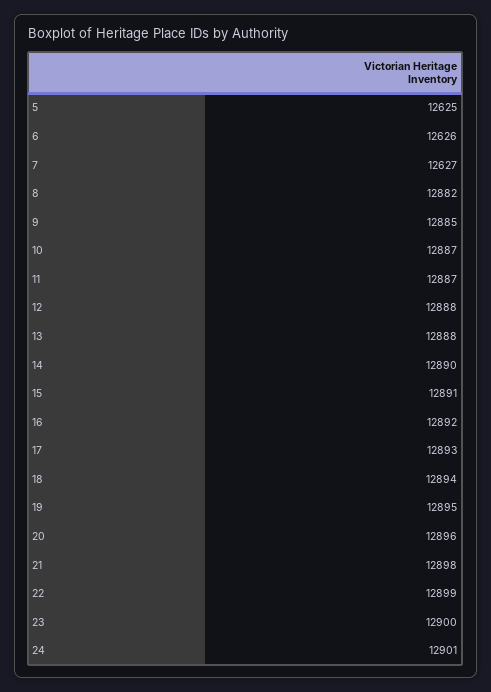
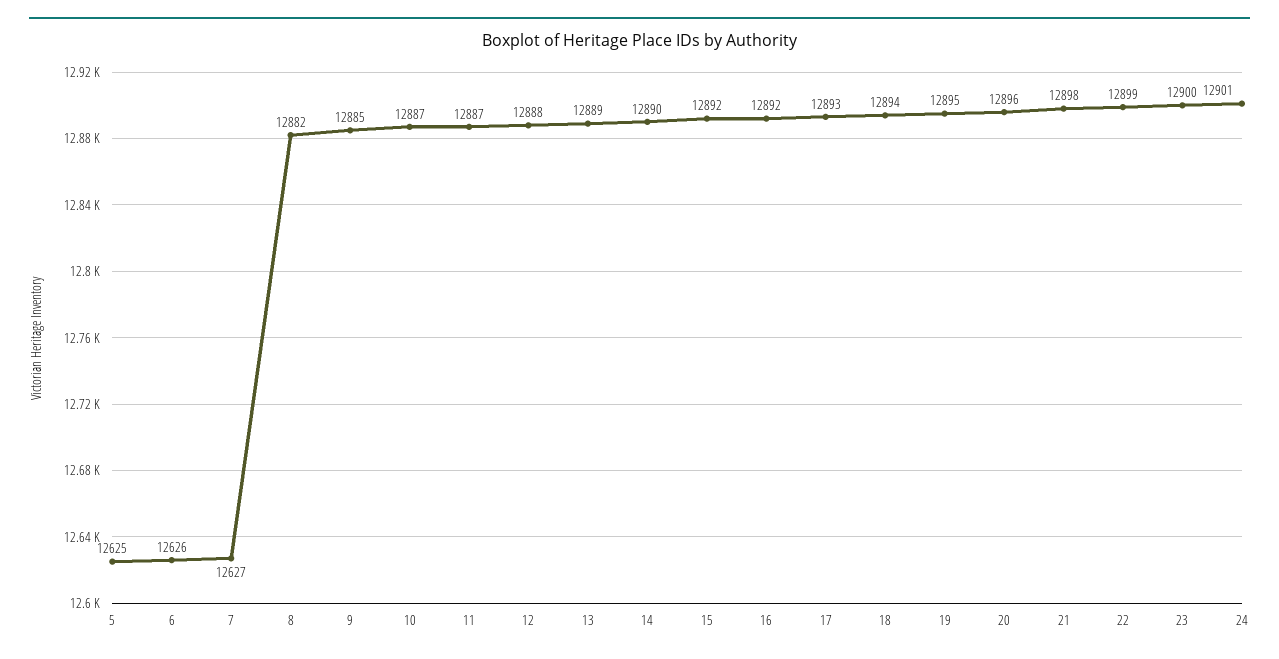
  {
    "5": 12625,
    "6": 12626,
    "7": 12627,
    "8": 12882,
    "9": 12885,
    "10": 12887,
    "11": 12887,
    "12": 12888,
-   "13": 12888,
+   "13": 12889,
    "14": 12890,
-   "15": 12891,
+   "15": 12892,
    "16": 12892,
    "17": 12893,
    "18": 12894,
    "19": 12895,
    "20": 12896,
    "21": 12898,
    "22": 12899,
    "23": 12900,
    "24": 12901
  }

